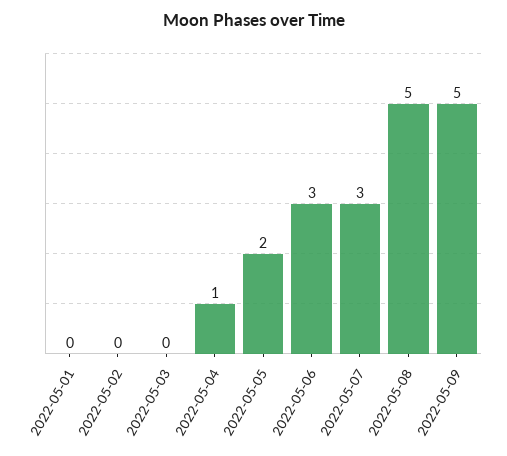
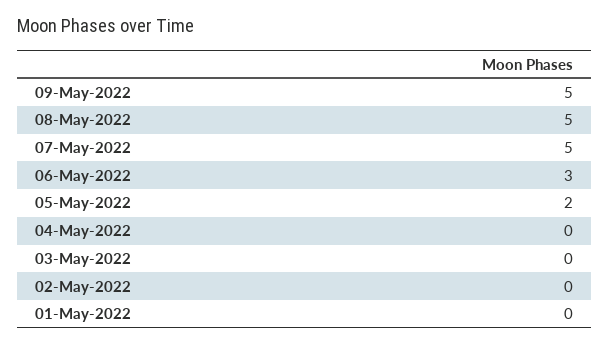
  {
    "2022-05-01": 0,
    "2022-05-02": 0,
    "2022-05-03": 0,
-   "2022-05-04": 1,
+   "2022-05-04": 0,
    "2022-05-05": 2,
    "2022-05-06": 3,
-   "2022-05-07": 3,
+   "2022-05-07": 5,
    "2022-05-08": 5,
    "2022-05-09": 5
  }

